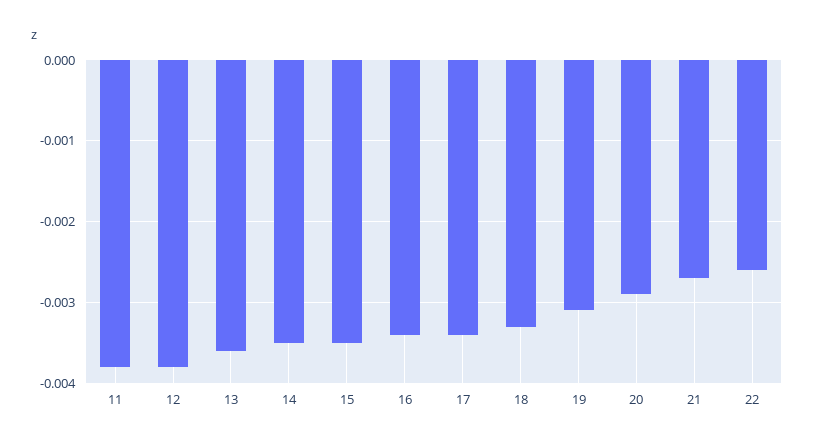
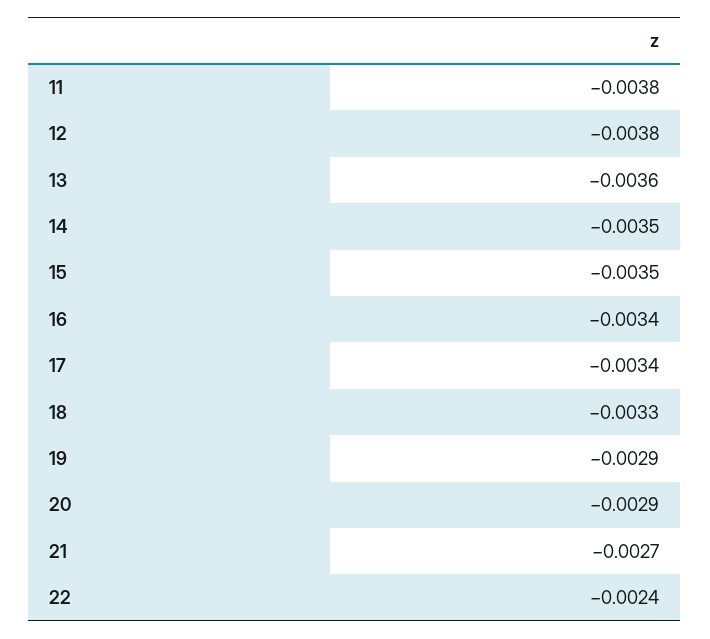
  {
    "11": -0.0038,
    "12": -0.0038,
    "13": -0.0036,
    "14": -0.0035,
    "15": -0.0035,
    "16": -0.0034,
    "17": -0.0034,
    "18": -0.0033,
-   "19": -0.0031,
+   "19": -0.0029,
    "20": -0.0029,
    "21": -0.0027,
-   "22": -0.0026
+   "22": -0.0024
  }

